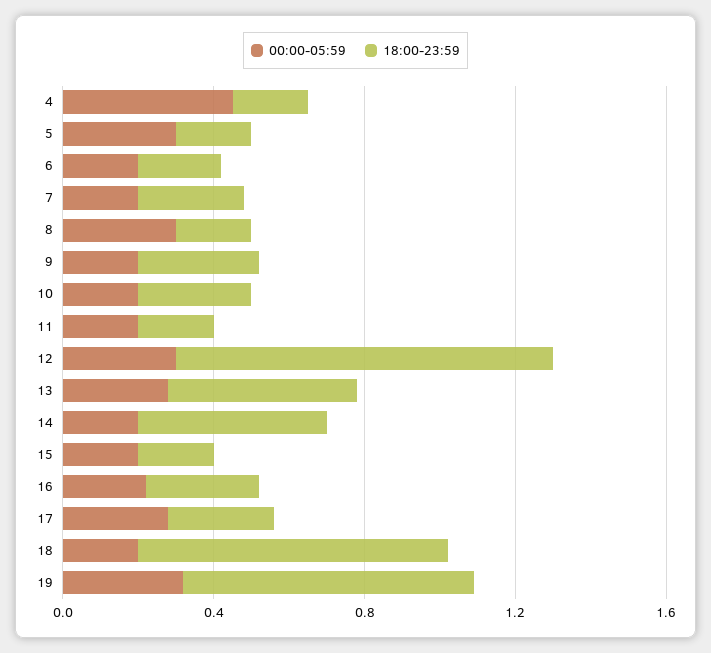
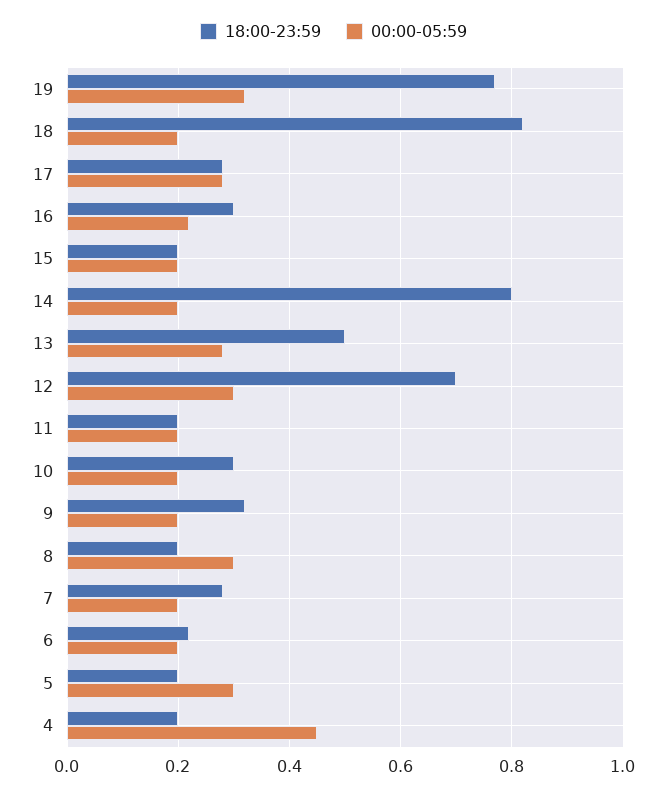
  {
    "00:00-05:59": {
      "4": 0.45,
      "5": 0.3,
      "6": 0.2,
      "7": 0.2,
      "8": 0.3,
      "9": 0.2,
      "10": 0.2,
      "11": 0.2,
      "12": 0.3,
      "13": 0.3,
      "14": 0.2,
      "15": 0.2,
      "16": 0.2,
      "17": 0.3,
      "18": 0.2,
      "19": 0.3
    },
    "18:00-23:59": {
      "4": 0.2,
      "5": 0.2,
      "6": 0.2,
      "7": 0.3,
      "8": 0.2,
      "9": 0.3,
      "10": 0.3,
      "11": 0.2,
-     "12": 1,
+     "12": 0.7,
      "13": 0.5,
-     "14": 0.5,
+     "14": 0.8,
      "15": 0.2,
      "16": 0.3,
      "17": 0.3,
      "18": 0.8,
      "19": 0.75
    }
  }

